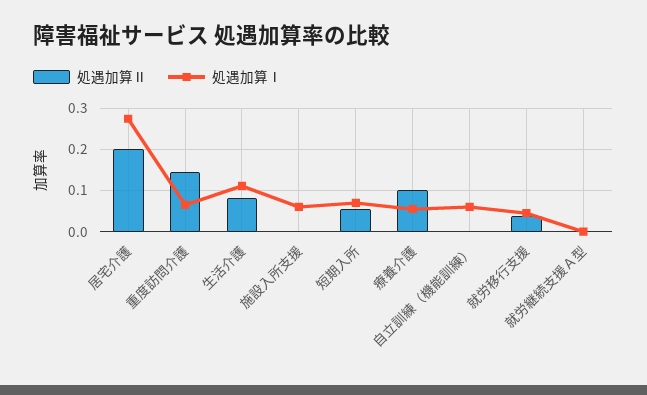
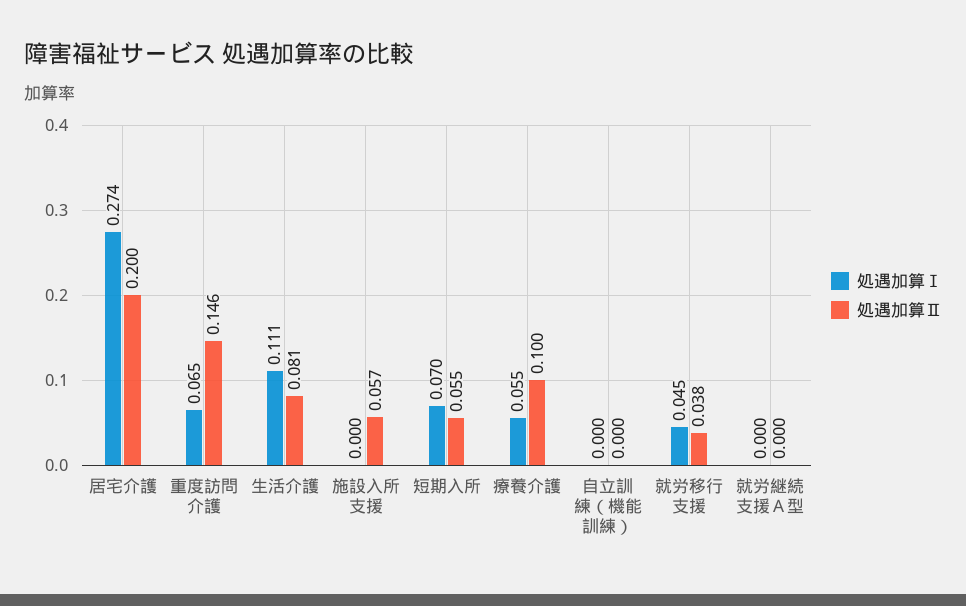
  {
    "処遇加算Ⅱ": {
      "居宅介護": 0.2,
      "重度訪問介護": 0.146,
      "生活介護": 0.081,
-     "施設入所支援": 0,
+     "施設入所支援": 0.057,
      "短期入所": 0.055,
      "療養介護": 0.1,
      "自立訓練（機能訓練）": 0,
      "就労移行支援": 0.038,
      "就労継続支援Ａ型": 0
    },
    "処遇加算Ⅰ": {
      "居宅介護": 0.274,
      "重度訪問介護": 0.065,
      "生活介護": 0.111,
-     "施設入所支援": 0.06,
+     "施設入所支援": 0,
      "短期入所": 0.07,
      "療養介護": 0.055,
-     "自立訓練（機能訓練）": 0.06,
+     "自立訓練（機能訓練）": 0,
      "就労移行支援": 0.045,
      "就労継続支援Ａ型": 0
    }
  }

